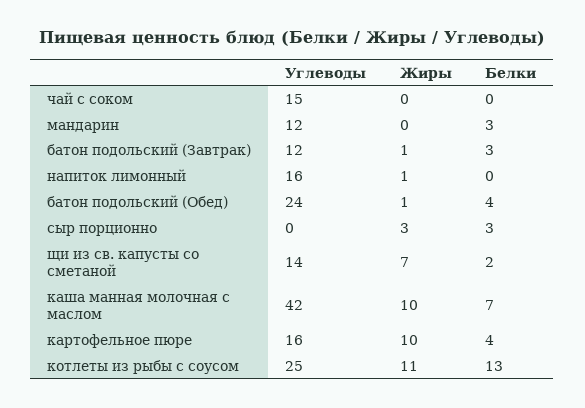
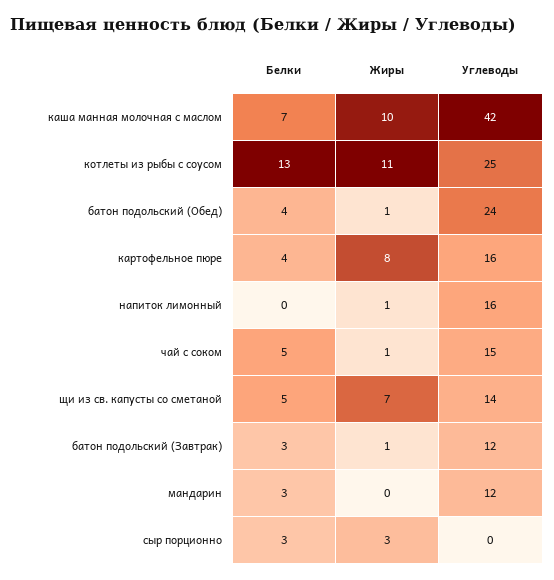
  {
    "Углеводы": {
      "чай с соком": 15,
      "мандарин": 12,
      "батон подольский (Завтрак)": 12,
      "напиток лимонный": 16,
      "батон подольский (Обед)": 24,
      "сыр порционно": 0,
      "щи из св. капусты со сметаной": 14,
      "каша манная молочная с маслом": 42,
      "картофельное пюре": 16,
      "котлеты из рыбы с соусом": 25
    },
    "Жиры": {
-     "чай с соком": 0,
+     "чай с соком": 1,
      "мандарин": 0,
      "батон подольский (Завтрак)": 1,
      "напиток лимонный": 1,
      "батон подольский (Обед)": 1,
      "сыр порционно": 3,
      "щи из св. капусты со сметаной": 7,
      "каша манная молочная с маслом": 10,
-     "картофельное пюре": 10,
+     "картофельное пюре": 8,
      "котлеты из рыбы с соусом": 11
    },
    "Белки": {
-     "чай с соком": 0,
+     "чай с соком": 5,
      "мандарин": 3,
      "батон подольский (Завтрак)": 3,
      "напиток лимонный": 0,
      "батон подольский (Обед)": 4,
      "сыр порционно": 3,
-     "щи из св. капусты со сметаной": 2,
+     "щи из св. капусты со сметаной": 5,
      "каша манная молочная с маслом": 7,
      "картофельное пюре": 4,
      "котлеты из рыбы с соусом": 13
    }
  }

